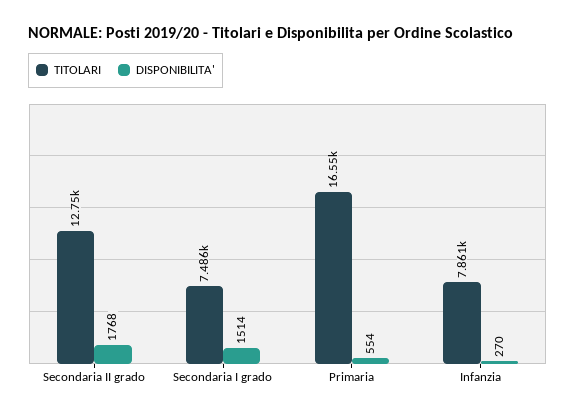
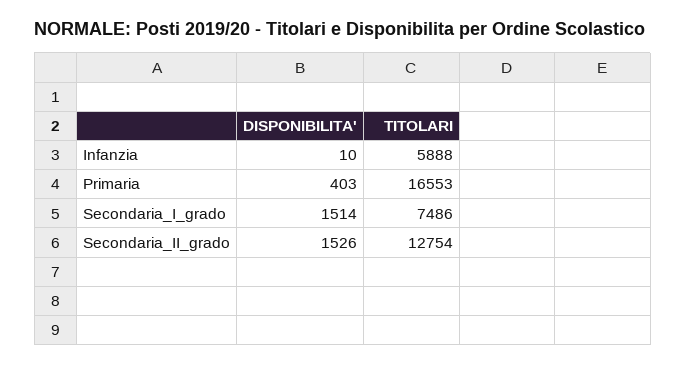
  {
    "TITOLARI": {
      "Secondaria II grado": 12754,
      "Secondaria I grado": 7486,
      "Primaria": 16553,
-     "Infanzia": 7861
+     "Infanzia": 5888
    },
    "DISPONIBILITA'": {
-     "Secondaria II grado": 1768,
+     "Secondaria II grado": 1526,
      "Secondaria I grado": 1514,
-     "Primaria": 554,
+     "Primaria": 403,
-     "Infanzia": 270
+     "Infanzia": 10
    }
  }

